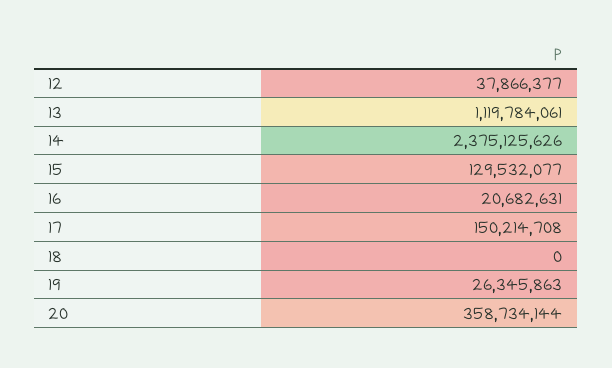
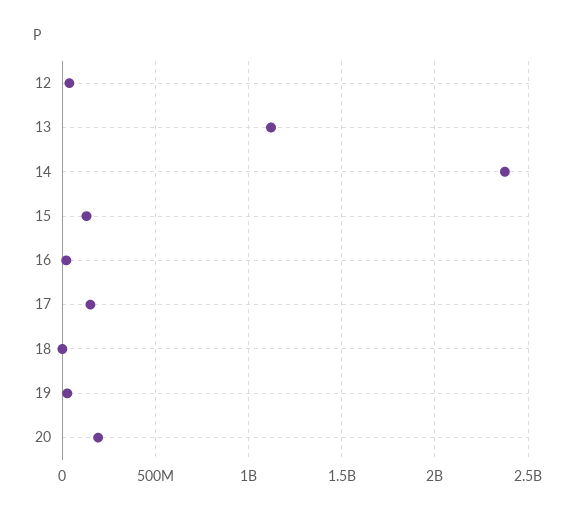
  {
    "12": 37866377,
    "13": 1119784061,
    "14": 2375125626,
    "15": 129532077,
    "16": 20682631,
    "17": 150214708,
    "18": 0,
    "19": 26345863,
-   "20": 358734144
+   "20": 200000000
  }

